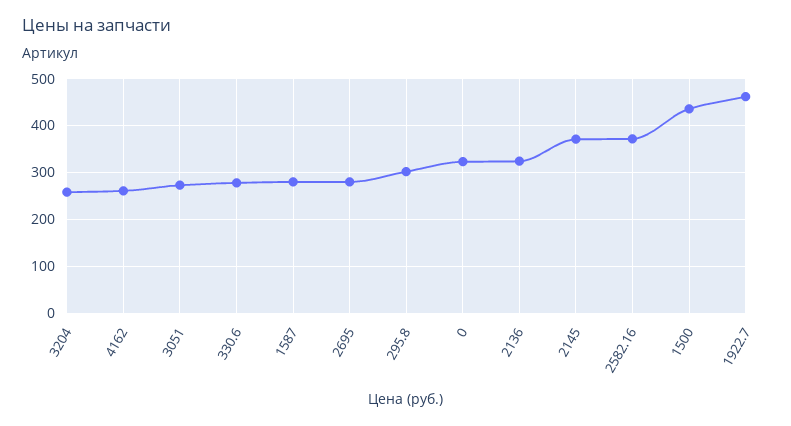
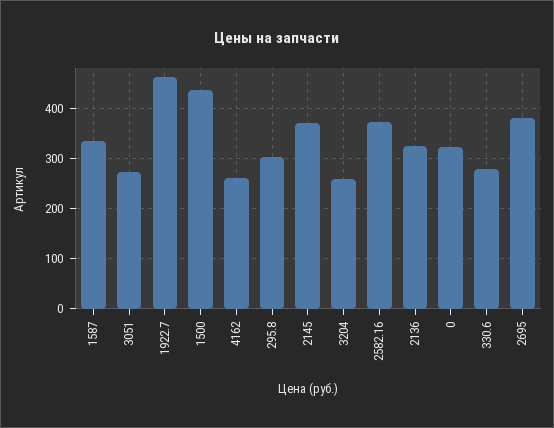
  {
    "3204": 260,
    "4162": 260,
    "3051": 280,
    "330.6": 280,
-   "1587": 280,
+   "1587": 340,
-   "2695": 280,
+   "2695": 380,
    "295.8": 300,
    "0": 320,
    "2136": 320,
    "2145": 380,
    "2582.16": 380,
    "1500": 440,
    "1922.7": 460
  }

